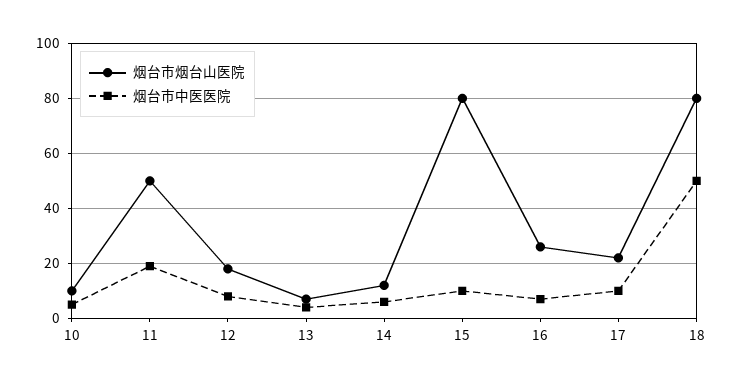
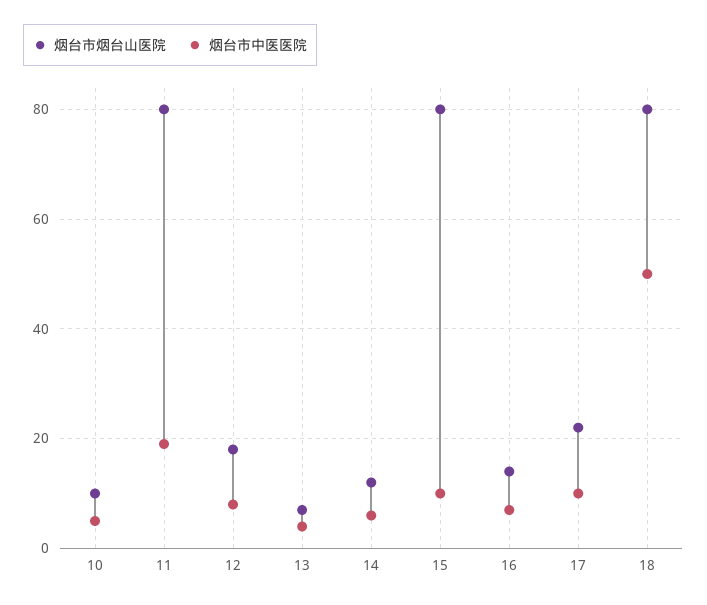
  {
    "烟台市烟台山医院": {
      "10": 10,
-     "11": 50,
+     "11": 80,
      "12": 20,
      "13": 5,
      "14": 10,
      "15": 80,
-     "16": 25,
+     "16": 15,
      "17": 20,
      "18": 80
    },
    "烟台市中医医院": {
      "10": 5,
      "11": 20,
      "12": 10,
      "13": 5,
      "14": 5,
      "15": 10,
      "16": 5,
      "17": 10,
      "18": 50
    }
  }

